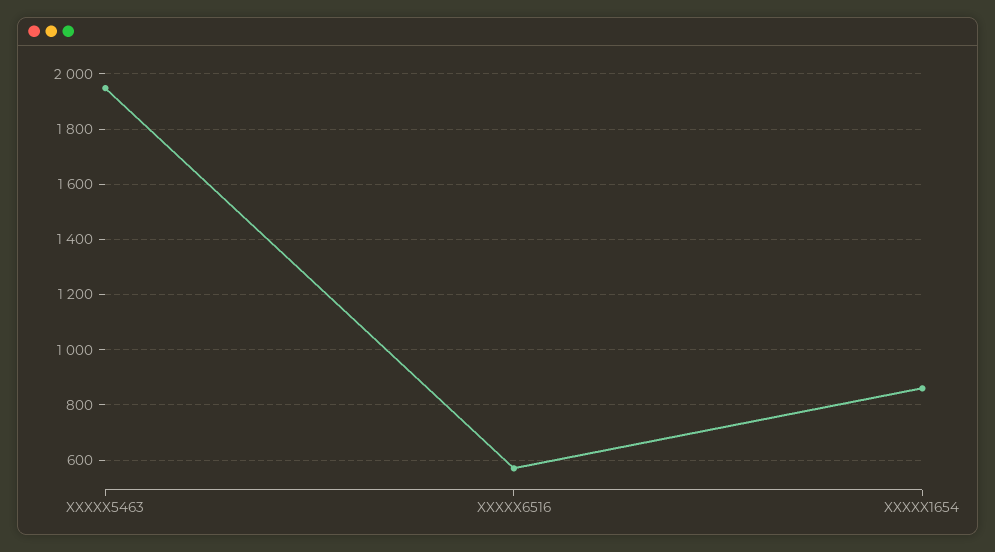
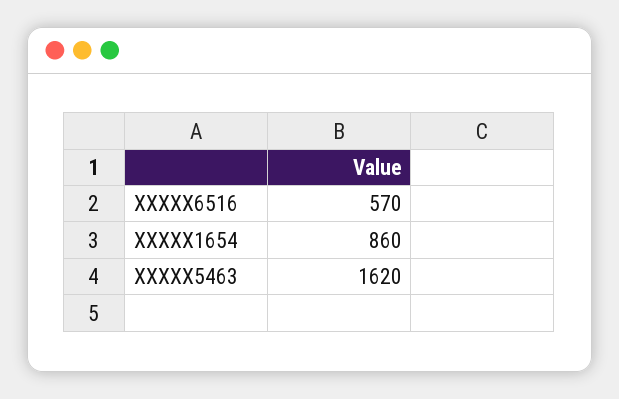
  {
-   "XXXXX5463": 1950,
+   "XXXXX5463": 1620,
    "XXXXX6516": 570,
    "XXXXX1654": 860
  }

